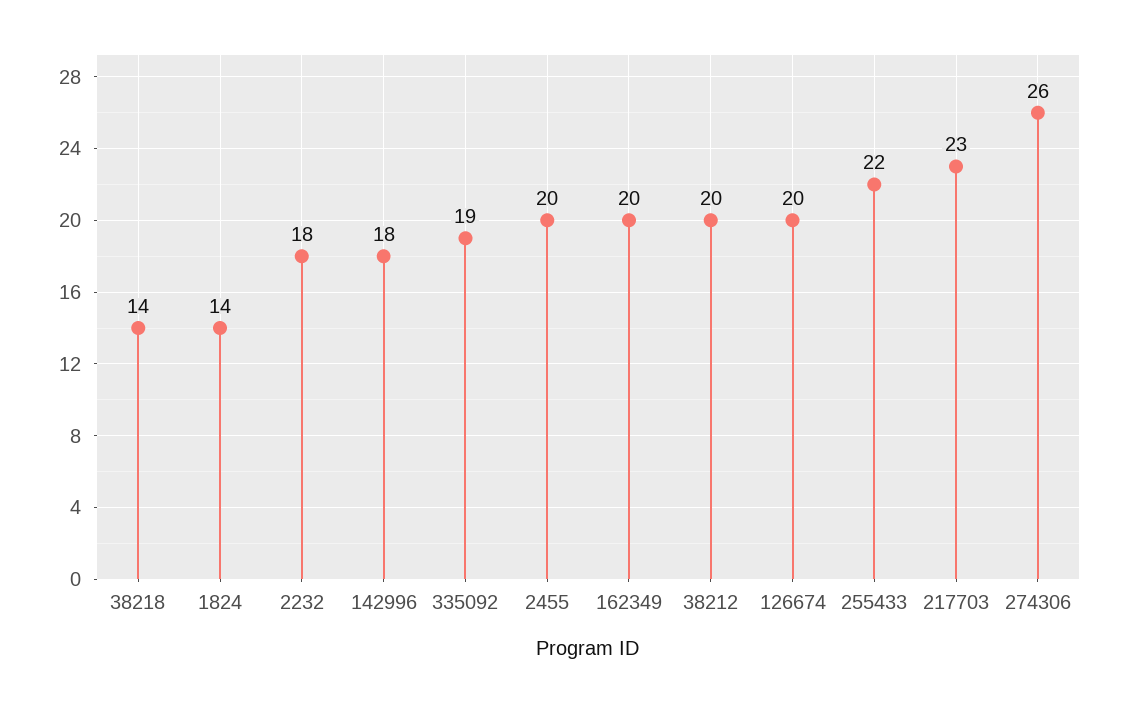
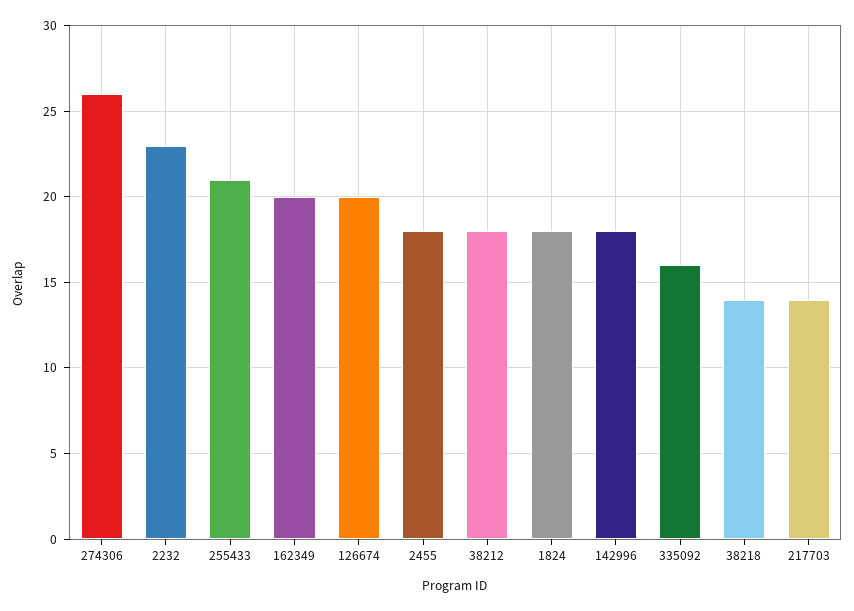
  {
    "38218": 14,
-   "1824": 14,
+   "1824": 18,
-   "2232": 18,
+   "2232": 23,
    "142996": 18,
-   "335092": 19,
+   "335092": 16,
-   "2455": 20,
+   "2455": 18,
    "162349": 20,
-   "38212": 20,
+   "38212": 18,
    "126674": 20,
-   "255433": 22,
+   "255433": 21,
-   "217703": 23,
+   "217703": 14,
    "274306": 26
  }

